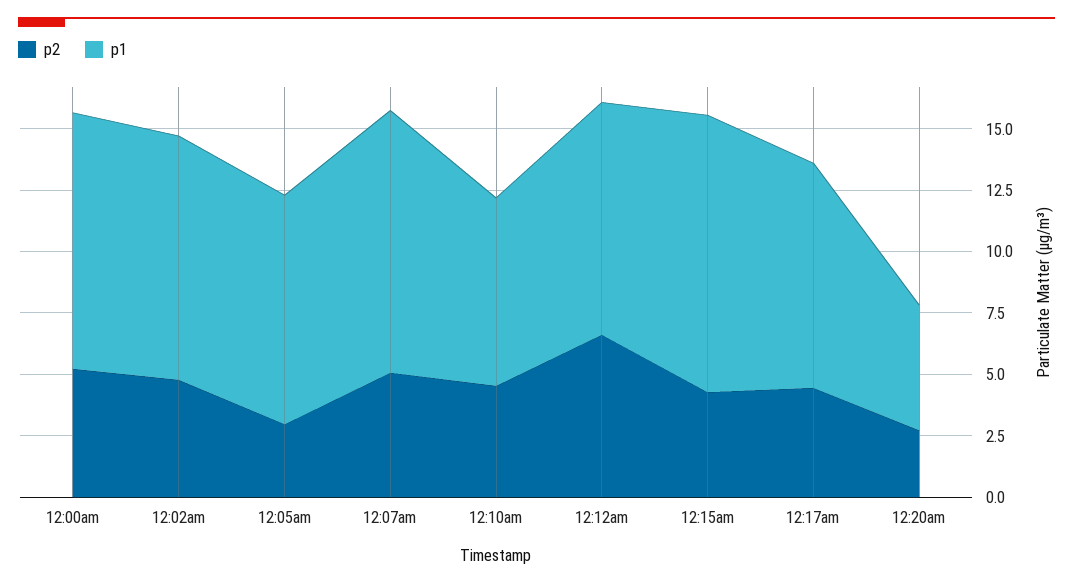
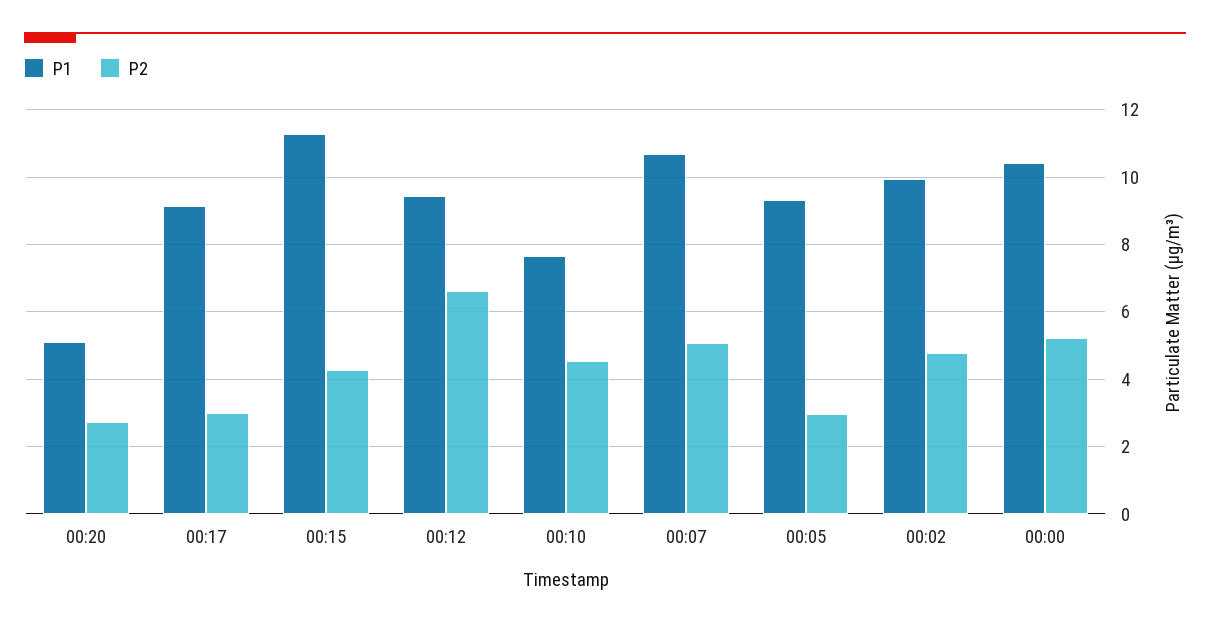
  {
    "p2": {
      "12:00am": 5.2,
      "12:02am": 4.8,
      "12:05am": 3,
      "12:07am": 5,
      "12:10am": 4.6,
      "12:12am": 6.6,
      "12:15am": 4.2,
-     "12:17am": 4.5,
+     "12:17am": 3,
      "12:20am": 2.8
    },
    "p1": {
      "12:00am": 10.4,
      "12:02am": 10,
      "12:05am": 9.4,
      "12:07am": 10.6,
      "12:10am": 7.6,
      "12:12am": 9.4,
      "12:15am": 11.2,
      "12:17am": 9.2,
      "12:20am": 5.2
    }
  }

